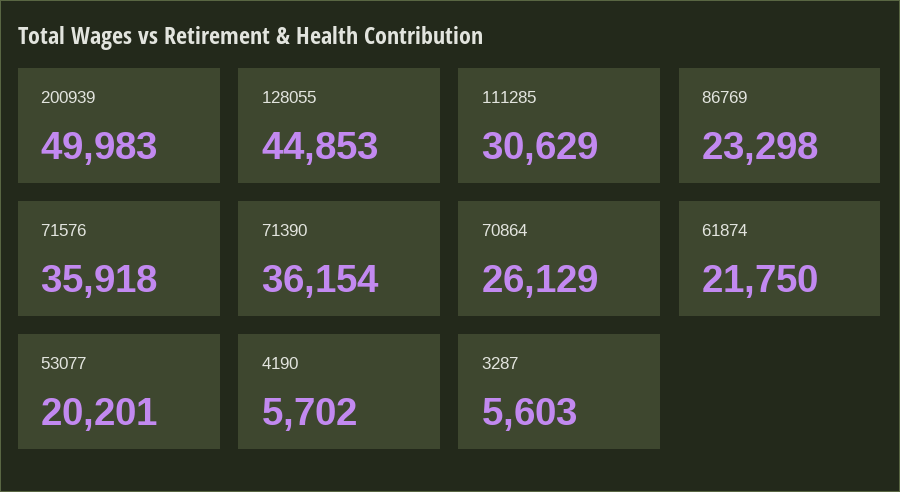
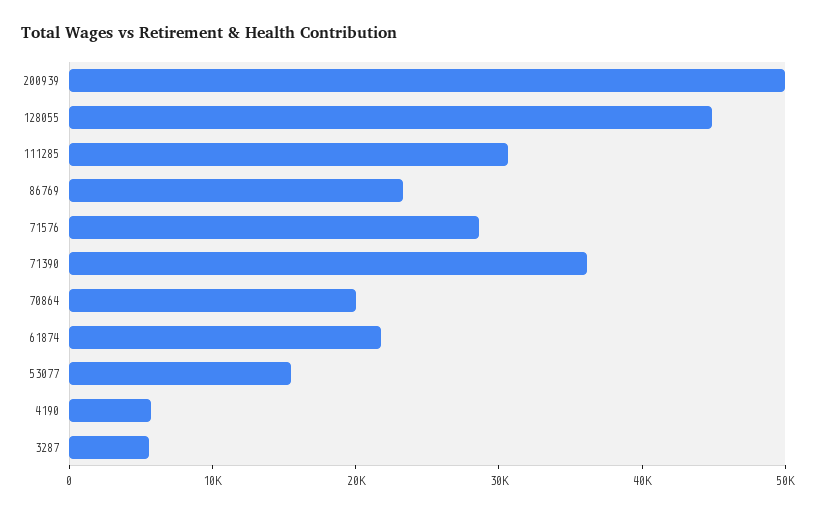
  {
    "200939": 49983,
    "128055": 44853,
    "111285": 30629,
    "86769": 23298,
-   "71576": 35918,
+   "71576": 28000,
    "71390": 36154,
-   "70864": 26129,
+   "70864": 20000,
    "61874": 21750,
-   "53077": 20201,
+   "53077": 16000,
    "4190": 5702,
    "3287": 5603
  }

